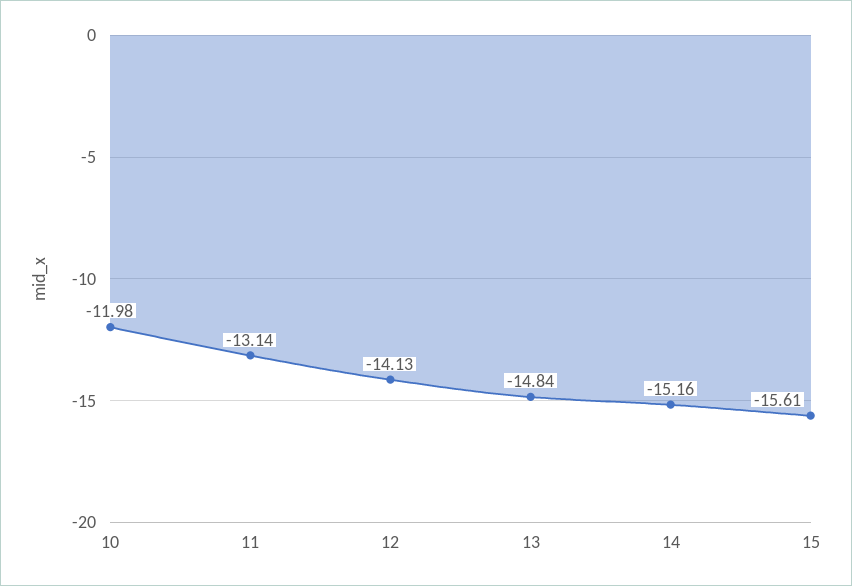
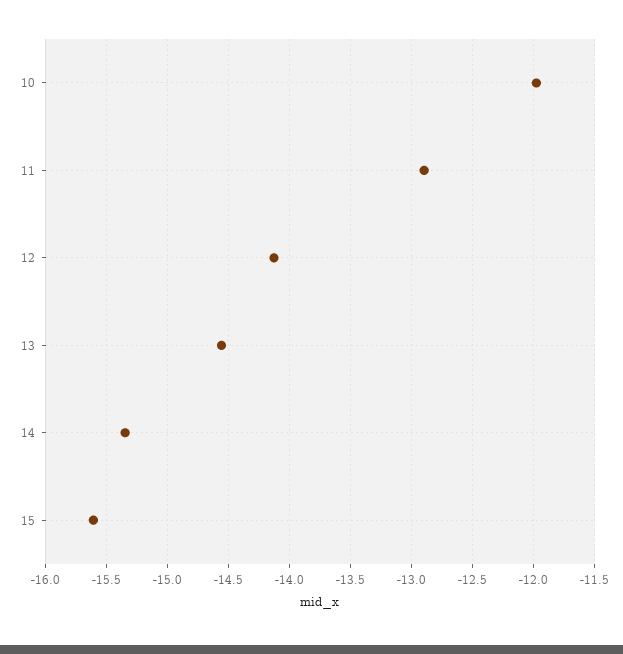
  {
    "10": -11.98,
-   "11": -13.14,
+   "11": -12.9,
    "12": -14.13,
-   "13": -14.84,
+   "13": -14.55,
-   "14": -15.16,
+   "14": -15.35,
    "15": -15.61
  }

